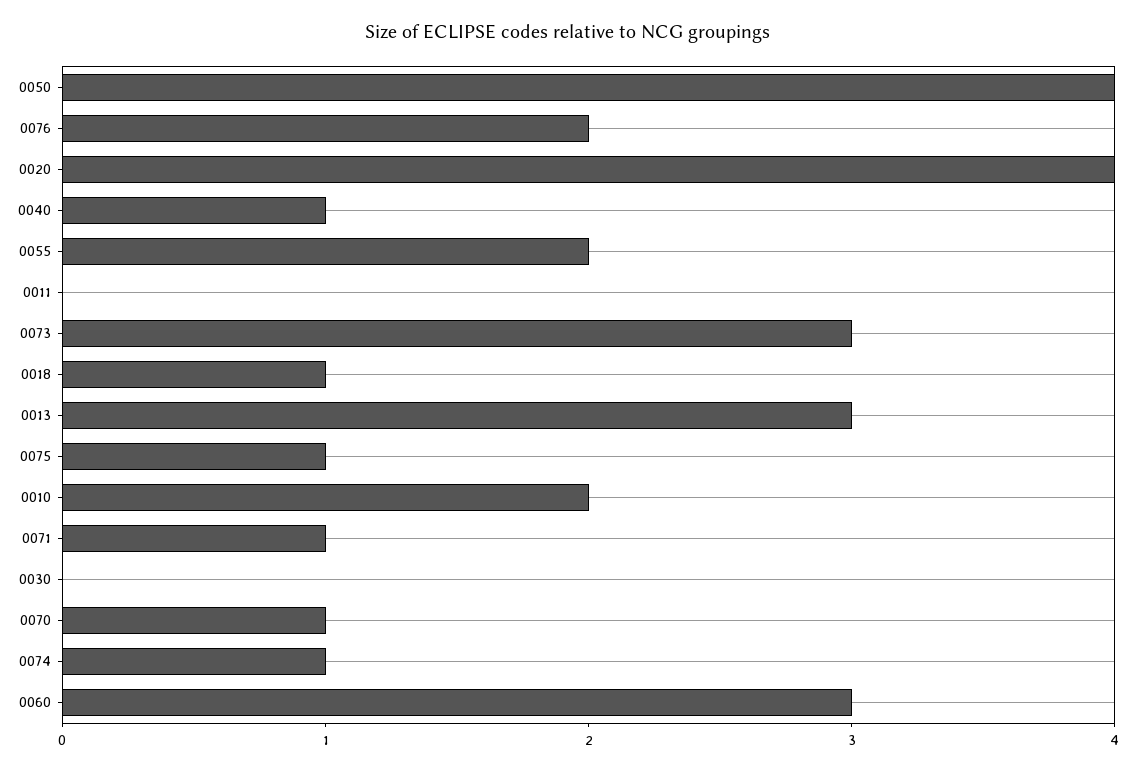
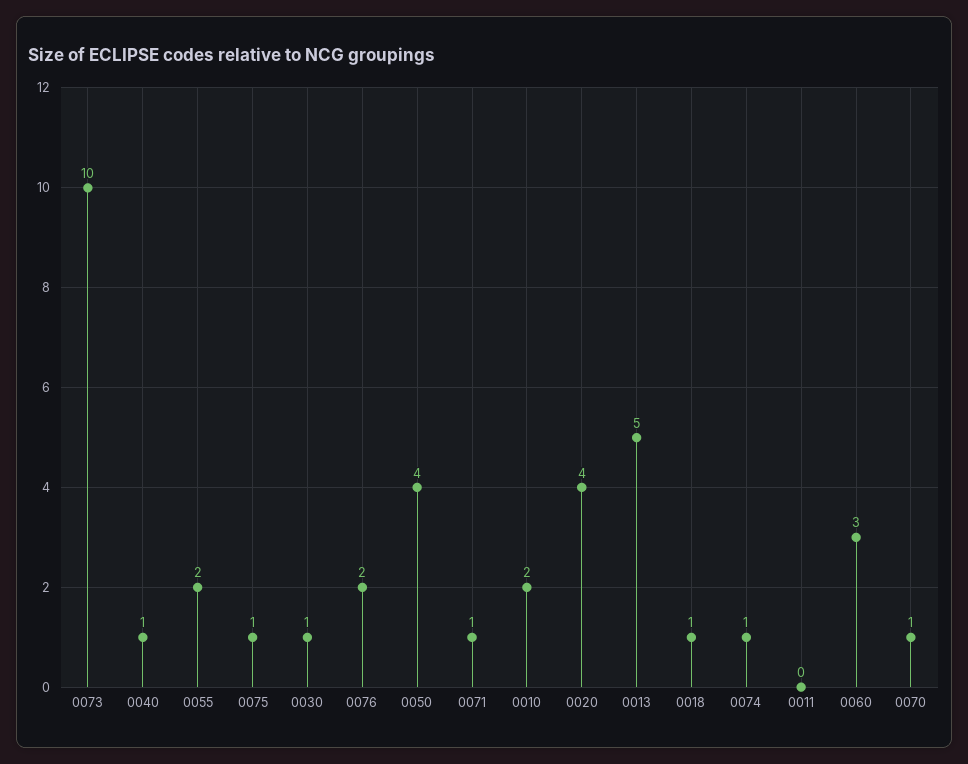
  {
    "0050": 4,
    "0076": 2,
    "0020": 4,
    "0040": 1,
    "0055": 2,
    "0011": 0,
-   "0073": 3,
+   "0073": 10,
    "0018": 1,
-   "0013": 3,
+   "0013": 5,
    "0075": 1,
    "0010": 2,
    "0071": 1,
-   "0030": 0,
+   "0030": 1,
    "0070": 1,
    "0074": 1,
    "0060": 3
  }

